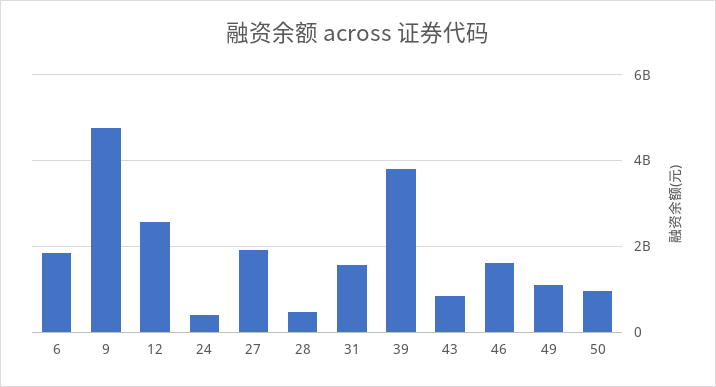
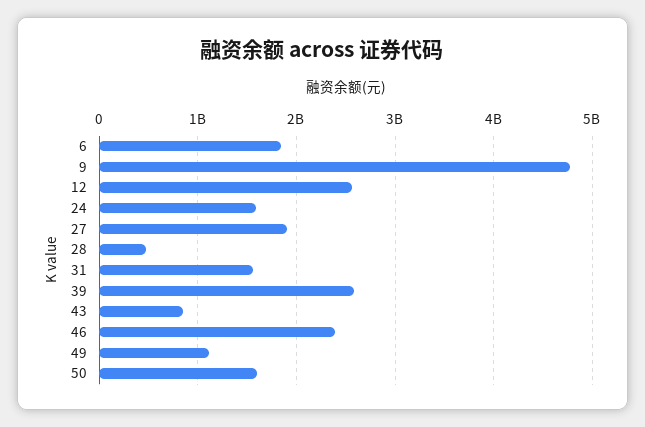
  {
    "6": 1800000000,
    "9": 4800000000,
    "12": 2600000000,
-   "24": 400000000,
+   "24": 1600000000,
    "27": 1900000000,
    "28": 500000000,
    "31": 1600000000,
-   "39": 3800000000,
+   "39": 2600000000,
    "43": 800000000,
-   "46": 1600000000,
+   "46": 2400000000,
    "49": 1100000000,
-   "50": 1000000000
+   "50": 1600000000
  }

